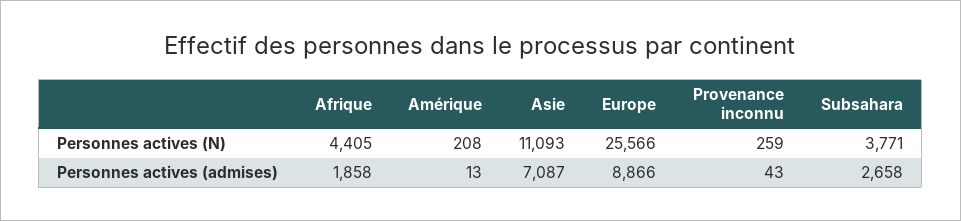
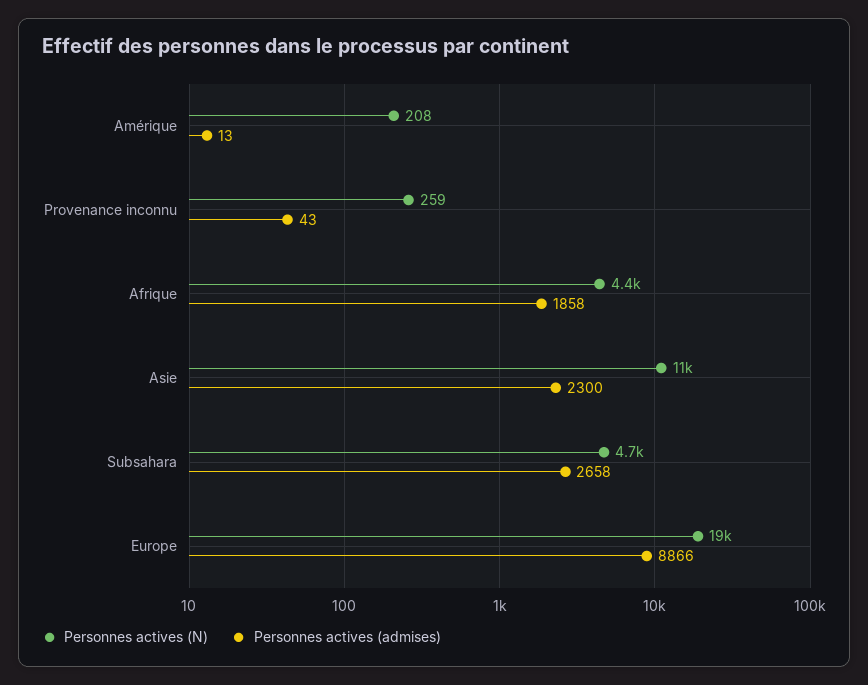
  {
    "Personnes actives (N)": {
      "Afrique": 4405,
      "Amérique": 208,
      "Asie": 11093,
-     "Europe": 25566,
+     "Europe": 19000,
      "Provenance inconnu": 259,
-     "Subsahara": 3771
+     "Subsahara": 4700
    },
    "Personnes actives (admises)": {
      "Afrique": 1858,
      "Amérique": 13,
-     "Asie": 7087,
+     "Asie": 2300,
      "Europe": 8866,
      "Provenance inconnu": 43,
      "Subsahara": 2658
    }
  }

